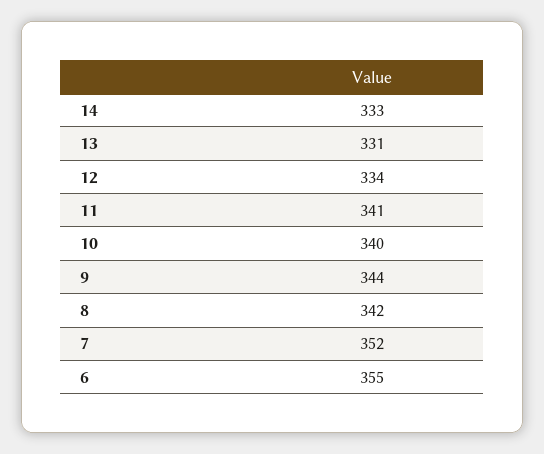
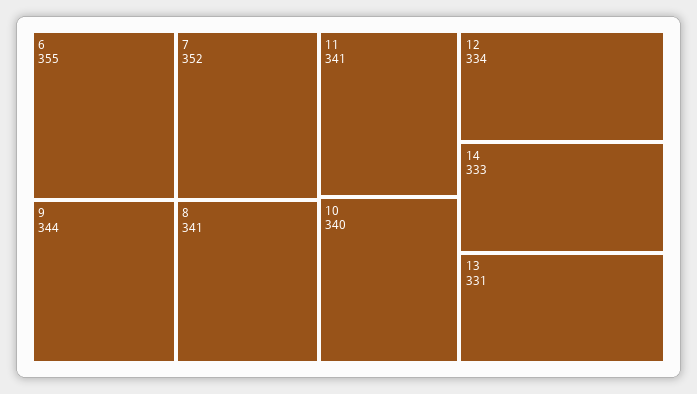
  {
    "14": 333,
    "13": 331,
    "12": 334,
    "11": 341,
    "10": 340,
    "9": 344,
-   "8": 342,
+   "8": 341,
    "7": 352,
    "6": 355
  }

